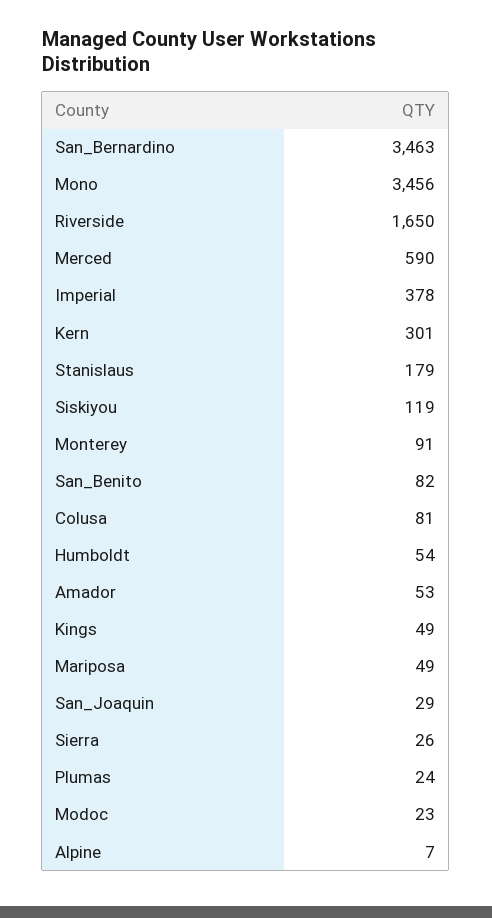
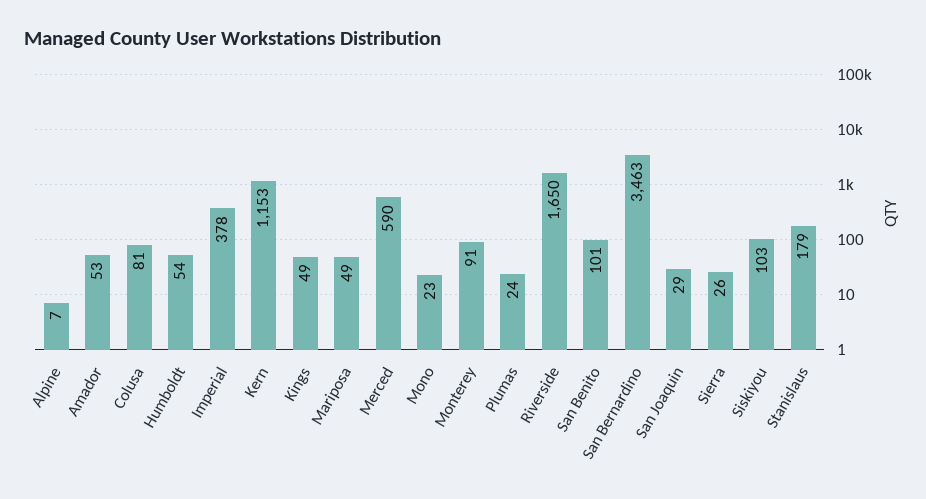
  {
    "San_Bernardino": 3463,
-   "Mono": 3456,
+   "Mono": 23,
    "Riverside": 1650,
    "Merced": 590,
    "Imperial": 378,
-   "Kern": 301,
+   "Kern": 1153,
    "Stanislaus": 179,
-   "Siskiyou": 119,
+   "Siskiyou": 103,
    "Monterey": 91,
-   "San_Benito": 82,
+   "San_Benito": 101,
    "Colusa": 81,
    "Humboldt": 54,
    "Amador": 53,
    "Kings": 49,
    "Mariposa": 49,
    "San_Joaquin": 29,
    "Sierra": 26,
    "Plumas": 24,
-   "Modoc": 23,
    "Alpine": 7
  }

